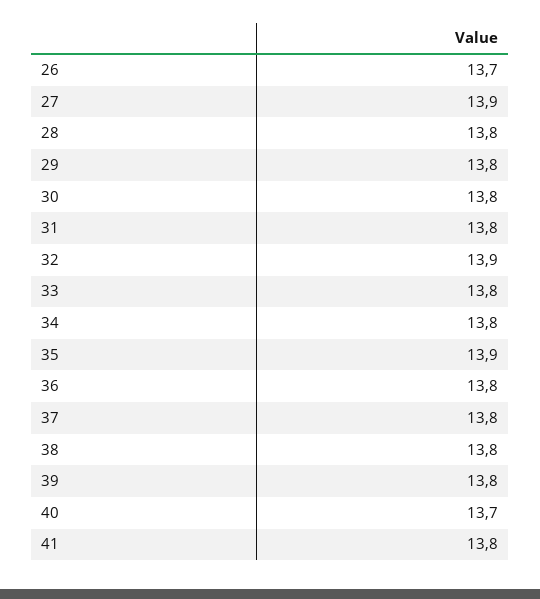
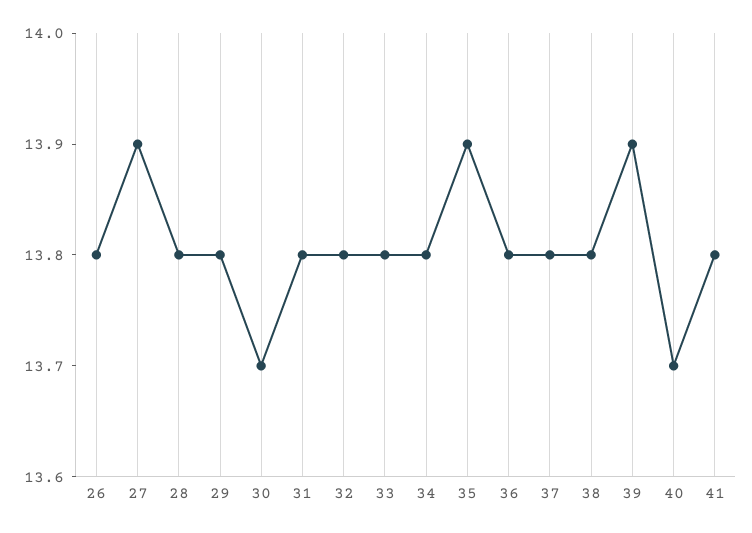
  {
-   "26": 13.7,
+   "26": 13.8,
    "27": 13.9,
    "28": 13.8,
    "29": 13.8,
-   "30": 13.8,
+   "30": 13.7,
    "31": 13.8,
-   "32": 13.9,
+   "32": 13.8,
    "33": 13.8,
    "34": 13.8,
    "35": 13.9,
    "36": 13.8,
    "37": 13.8,
    "38": 13.8,
-   "39": 13.8,
+   "39": 13.9,
    "40": 13.7,
    "41": 13.8
  }

